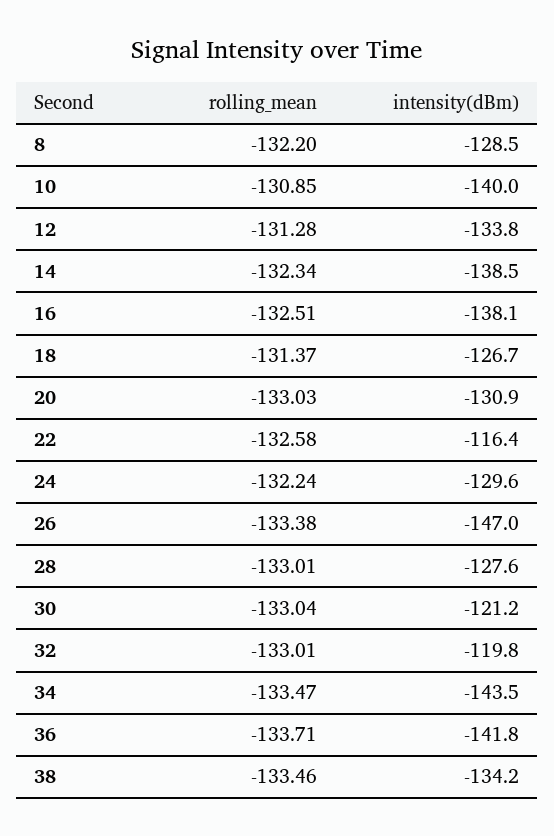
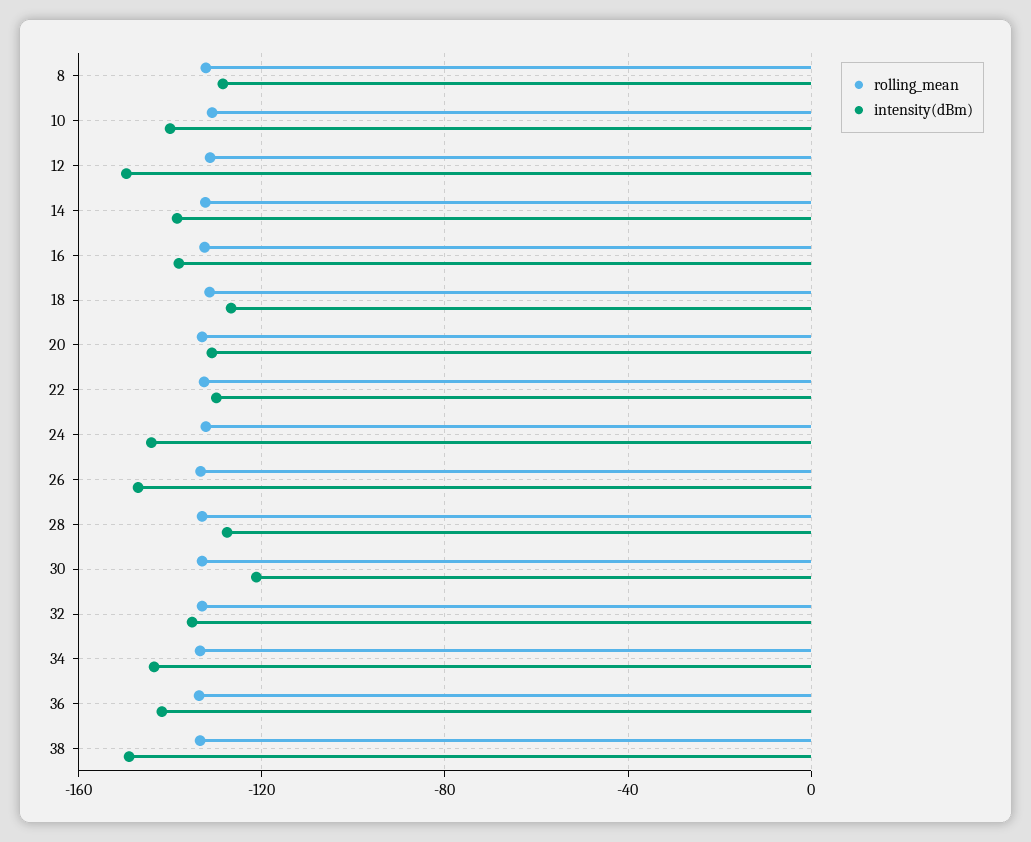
  {
    "rolling_mean": {
      "8": -132.2,
      "10": -130.85,
      "12": -131.28,
      "14": -132.34,
      "16": -132.51,
      "18": -131.37,
      "20": -133.03,
      "22": -132.58,
      "24": -132.24,
      "26": -133.38,
      "28": -133.01,
      "30": -133.04,
      "32": -133.01,
      "34": -133.47,
      "36": -133.71,
      "38": -133.46
    },
    "intensity(dBm)": {
      "8": -128.5,
      "10": -140,
-     "12": -133.8,
+     "12": -150,
      "14": -138.5,
      "16": -138.1,
      "18": -126.7,
      "20": -130.9,
-     "22": -116.4,
+     "22": -130,
-     "24": -129.6,
+     "24": -145,
      "26": -147,
      "28": -127.6,
      "30": -121.2,
-     "32": -119.8,
+     "32": -135,
      "34": -143.5,
      "36": -141.8,
-     "38": -134.2
+     "38": -150
    }
  }

